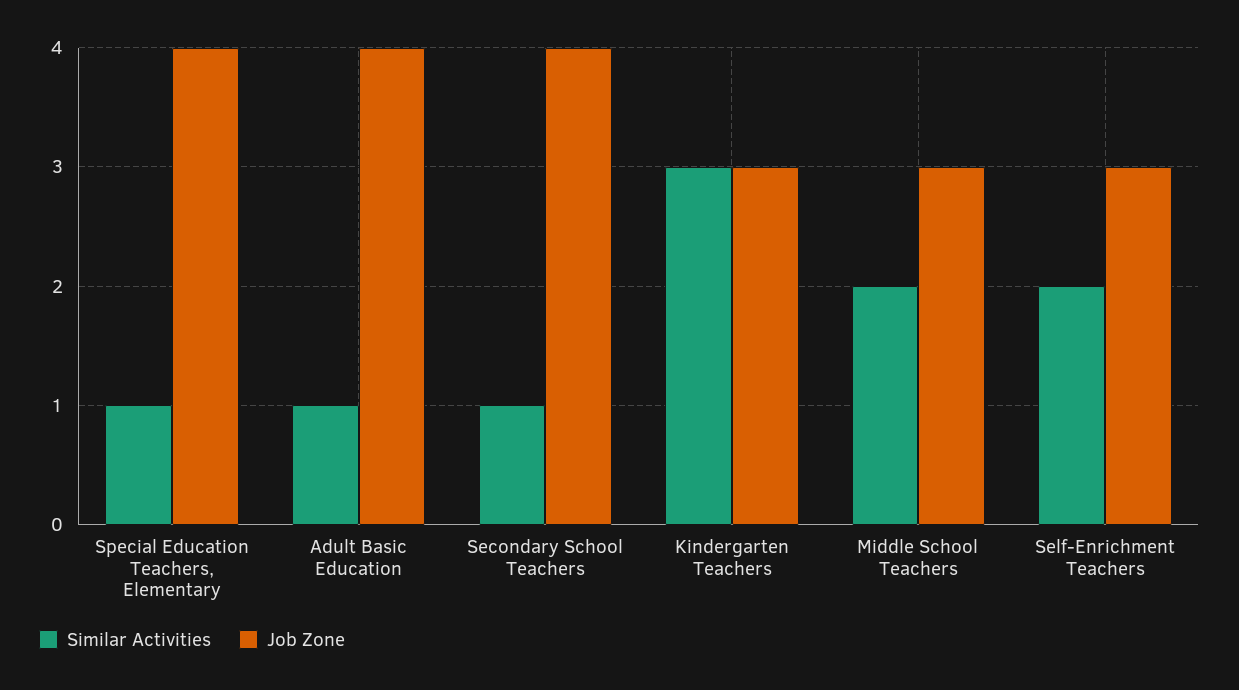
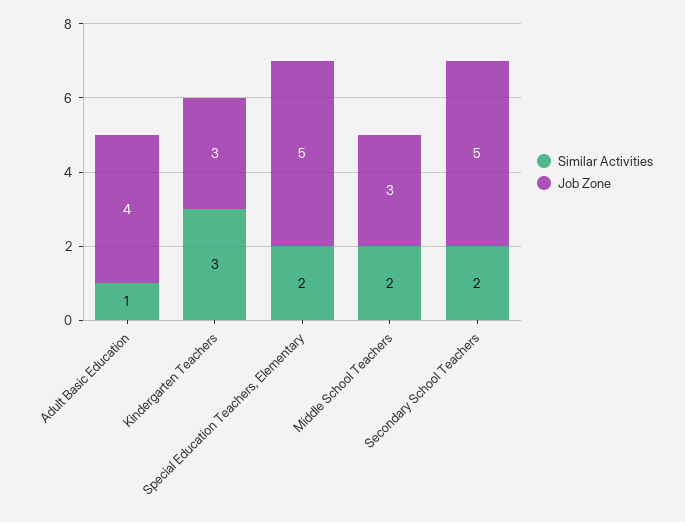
  {
    "Similar Activities": {
-     "Special Education Teachers, Elementary": 1,
+     "Special Education Teachers, Elementary": 2,
      "Adult Basic Education": 1,
-     "Secondary School Teachers": 1,
+     "Secondary School Teachers": 2,
      "Kindergarten Teachers": 3,
-     "Middle School Teachers": 2,
+     "Middle School Teachers": 2
-     "Self-Enrichment Teachers": 2
    },
    "Job Zone": {
-     "Special Education Teachers, Elementary": 4,
+     "Special Education Teachers, Elementary": 5,
      "Adult Basic Education": 4,
-     "Secondary School Teachers": 4,
+     "Secondary School Teachers": 5,
      "Kindergarten Teachers": 3,
-     "Middle School Teachers": 3,
+     "Middle School Teachers": 3
-     "Self-Enrichment Teachers": 3
    }
  }

